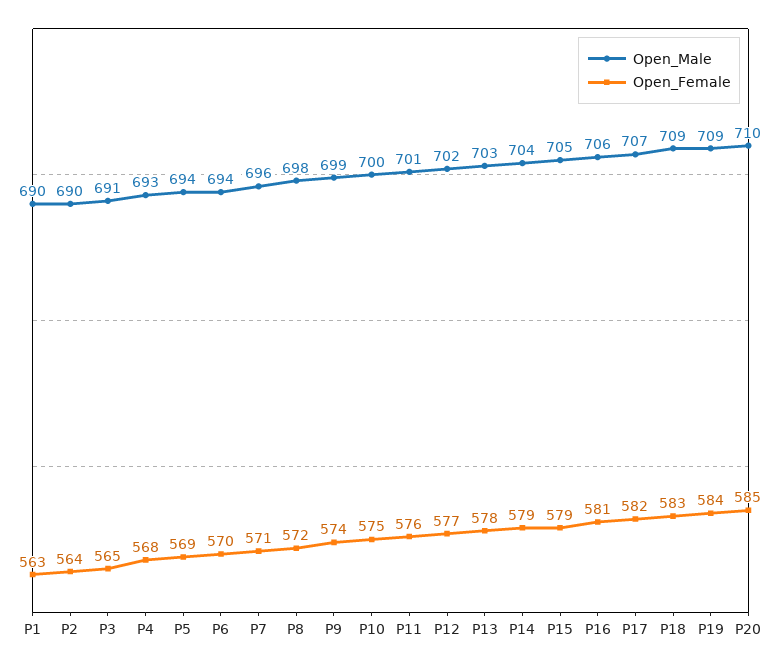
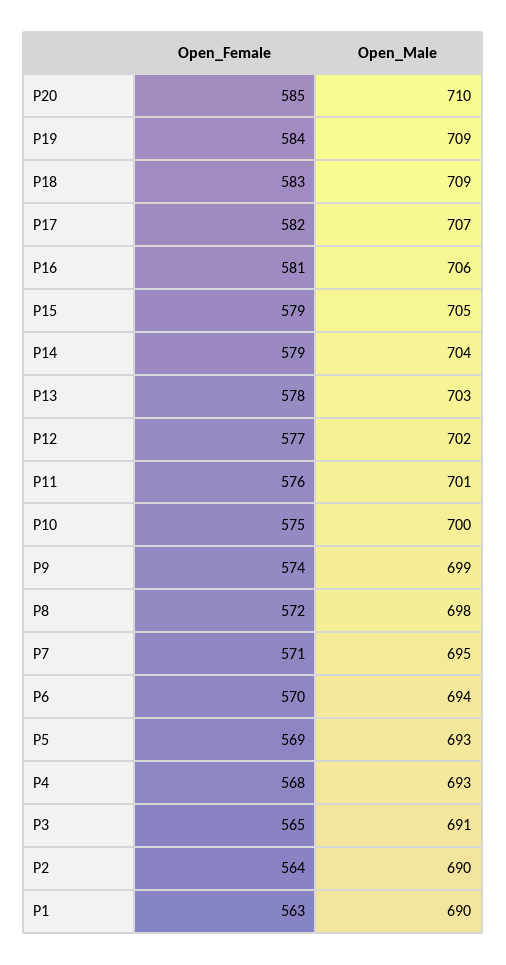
  {
    "Open_Male": {
      "P1": 690,
      "P2": 690,
      "P3": 691,
      "P4": 693,
-     "P5": 694,
+     "P5": 693,
      "P6": 694,
-     "P7": 696,
+     "P7": 695,
      "P8": 698,
      "P9": 699,
      "P10": 700,
      "P11": 701,
      "P12": 702,
      "P13": 703,
      "P14": 704,
      "P15": 705,
      "P16": 706,
      "P17": 707,
      "P18": 709,
      "P19": 709,
      "P20": 710
    },
    "Open_Female": {
      "P1": 563,
      "P2": 564,
      "P3": 565,
      "P4": 568,
      "P5": 569,
      "P6": 570,
      "P7": 571,
      "P8": 572,
      "P9": 574,
      "P10": 575,
      "P11": 576,
      "P12": 577,
      "P13": 578,
      "P14": 579,
      "P15": 579,
      "P16": 581,
      "P17": 582,
      "P18": 583,
      "P19": 584,
      "P20": 585
    }
  }

